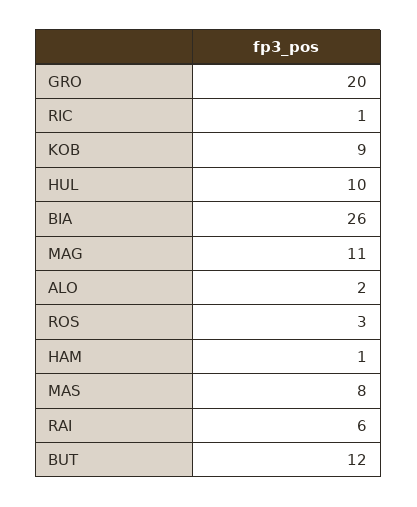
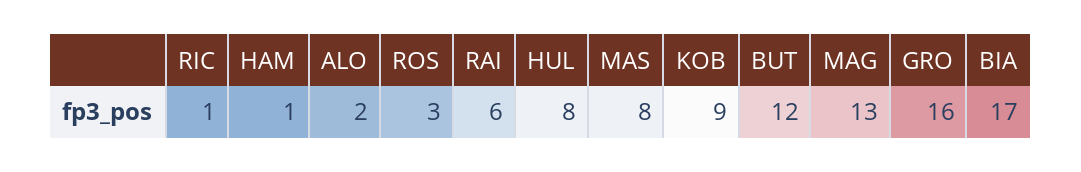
  {
-   "GRO": 20,
+   "GRO": 16,
    "RIC": 1,
    "KOB": 9,
-   "HUL": 10,
+   "HUL": 8,
-   "BIA": 26,
+   "BIA": 17,
-   "MAG": 11,
+   "MAG": 13,
    "ALO": 2,
    "ROS": 3,
    "HAM": 1,
    "MAS": 8,
    "RAI": 6,
    "BUT": 12
  }

